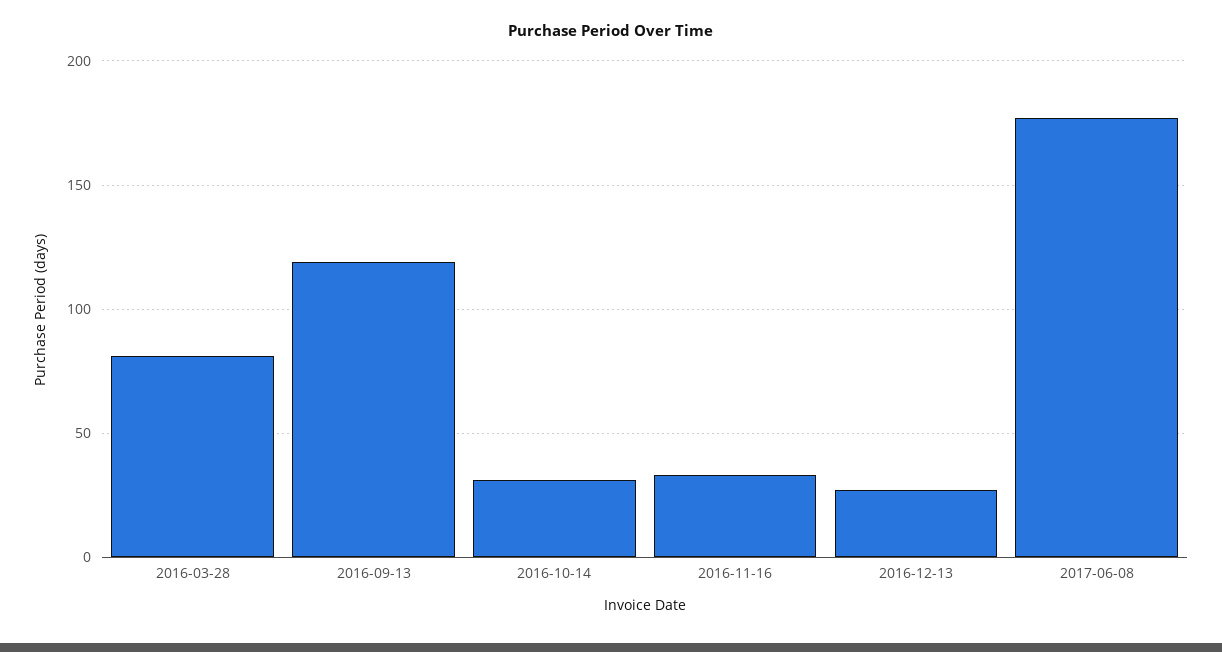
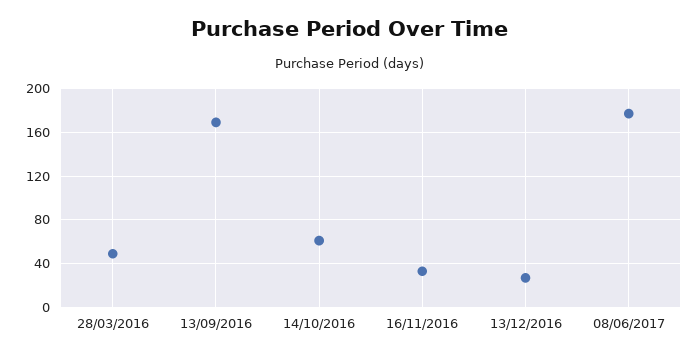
  {
-   "2016-03-28": 80,
+   "2016-03-28": 50,
-   "2016-09-13": 120,
+   "2016-09-13": 170,
-   "2016-10-14": 30,
+   "2016-10-14": 60,
    "2016-11-16": 35,
    "2016-12-13": 25,
    "2017-06-08": 175
  }

